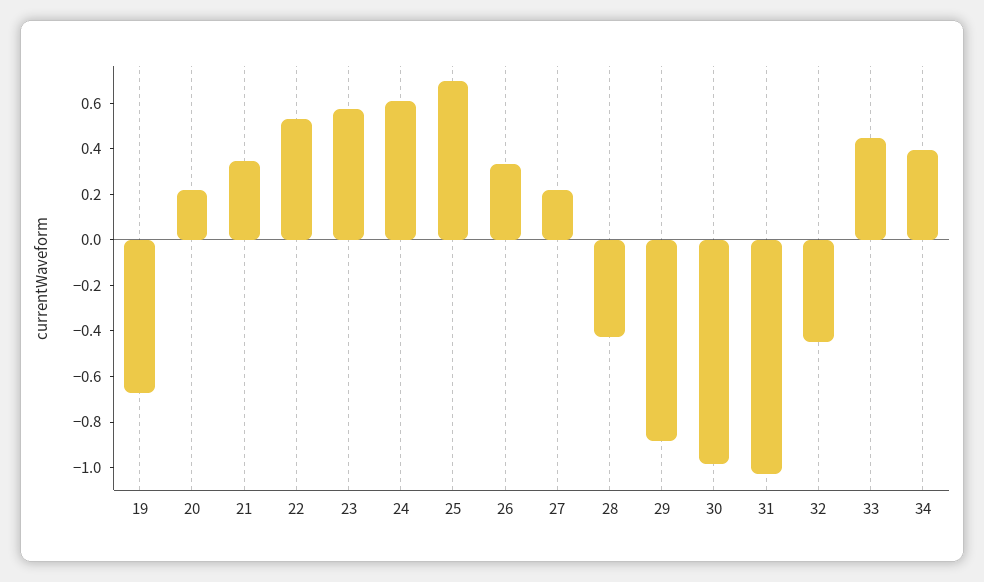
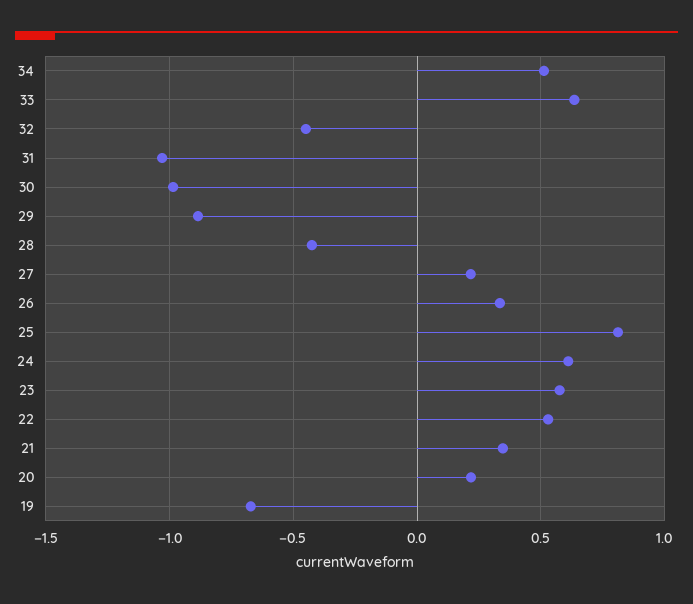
  {
    "19": -0.65,
    "20": 0.2,
    "21": 0.35,
    "22": 0.55,
    "23": 0.6,
    "24": 0.6,
-   "25": 0.7,
+   "25": 0.8,
    "26": 0.35,
    "27": 0.2,
    "28": -0.45,
    "29": -0.9,
    "30": -1,
    "31": -1.05,
    "32": -0.45,
-   "33": 0.45,
+   "33": 0.65,
-   "34": 0.4
+   "34": 0.5
  }

